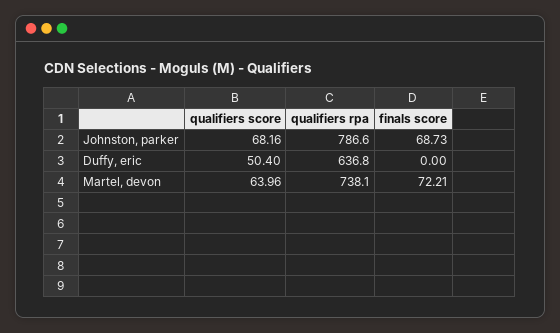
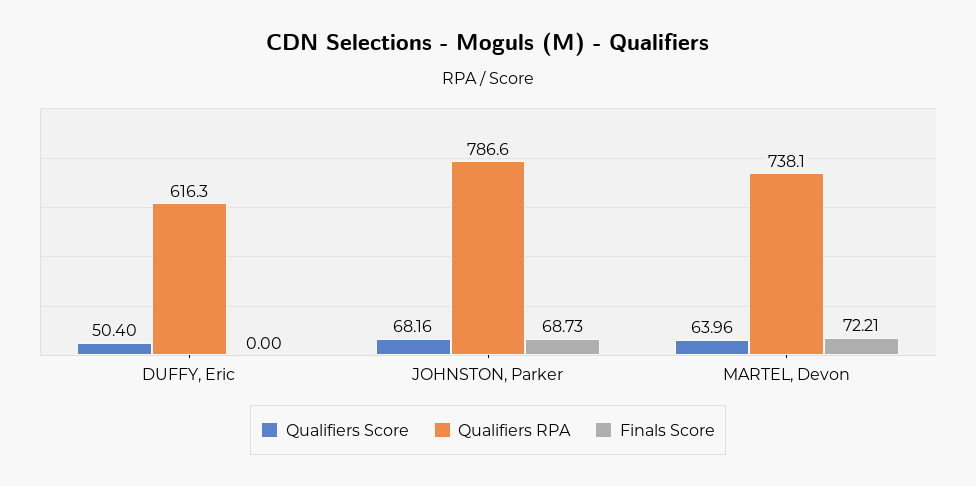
  {
    "qualifiers score": {
      "Johnston, parker": 68.16,
      "Duffy, eric": 50.4,
      "Martel, devon": 63.96
    },
    "qualifiers rpa": {
      "Johnston, parker": 786.6,
-     "Duffy, eric": 636.8,
+     "Duffy, eric": 616.3,
      "Martel, devon": 738.1
    },
    "finals score": {
      "Johnston, parker": 68.73,
      "Duffy, eric": 0,
      "Martel, devon": 72.21
    }
  }

